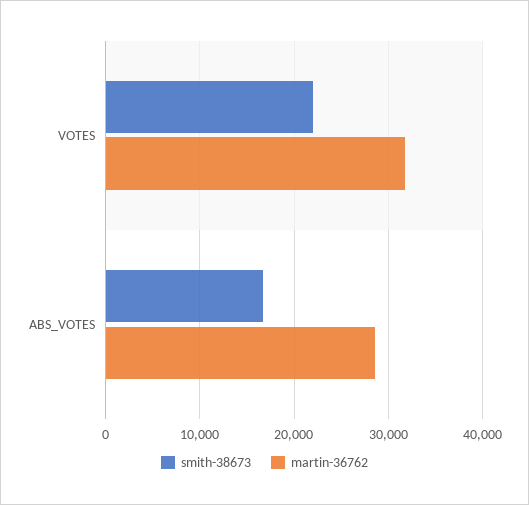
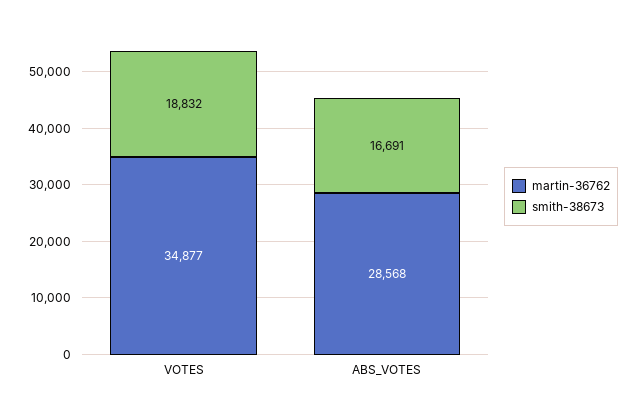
  {
    "smith-38673": {
-     "VOTES": 22000,
+     "VOTES": 18832,
      "ABS_VOTES": 16691
    },
    "martin-36762": {
-     "VOTES": 32000,
+     "VOTES": 34877,
      "ABS_VOTES": 28568
    }
  }

